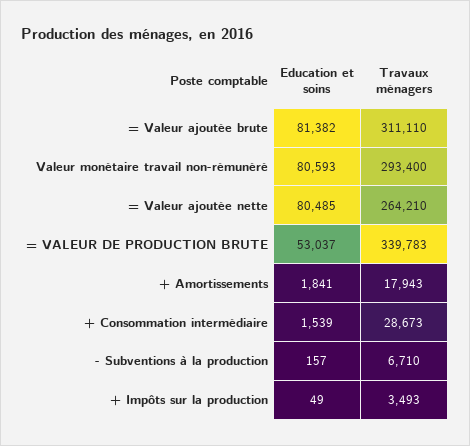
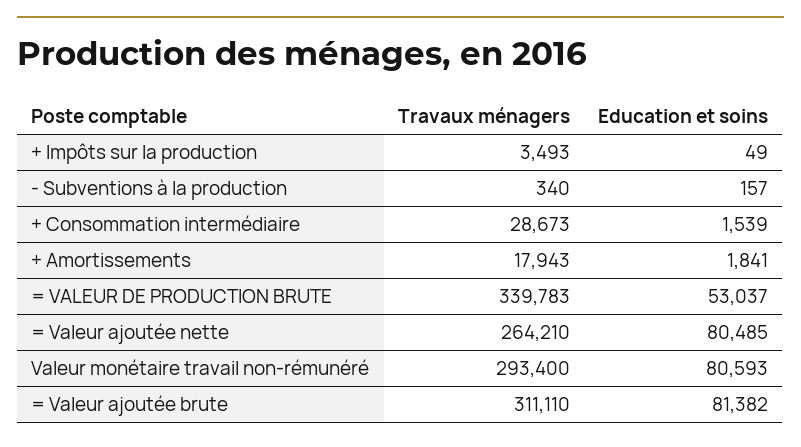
  {
    "Education et soins": {
      "= Valeur ajoutée brute": 81382,
      "Valeur monétaire travail non-rémunéré": 80593,
      "= Valeur ajoutée nette": 80485,
      "= VALEUR DE PRODUCTION BRUTE": 53037,
      "+ Amortissements": 1841,
      "+ Consommation intermédiaire": 1539,
      "- Subventions à la production": 157,
      "+ Impôts sur la production": 49
    },
    "Travaux ménagers": {
      "= Valeur ajoutée brute": 311110,
      "Valeur monétaire travail non-rémunéré": 293400,
      "= Valeur ajoutée nette": 264210,
      "= VALEUR DE PRODUCTION BRUTE": 339783,
      "+ Amortissements": 17943,
      "+ Consommation intermédiaire": 28673,
-     "- Subventions à la production": 6710,
+     "- Subventions à la production": 340,
      "+ Impôts sur la production": 3493
    }
  }

